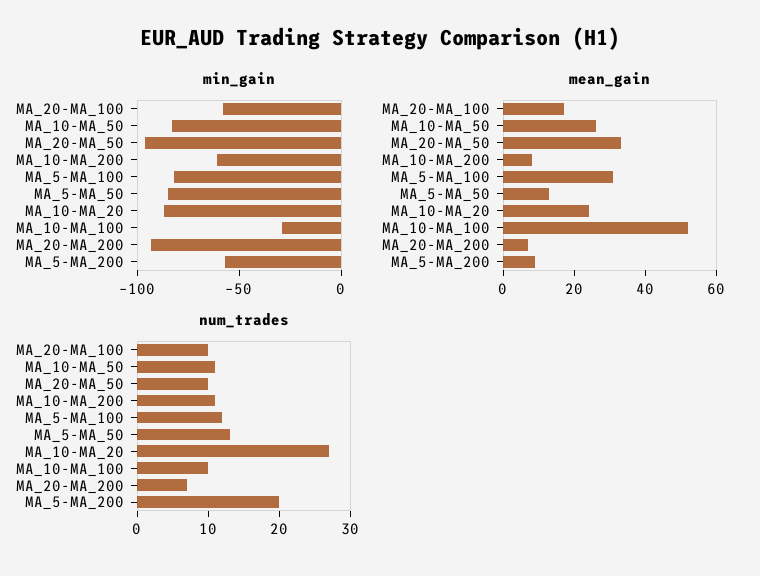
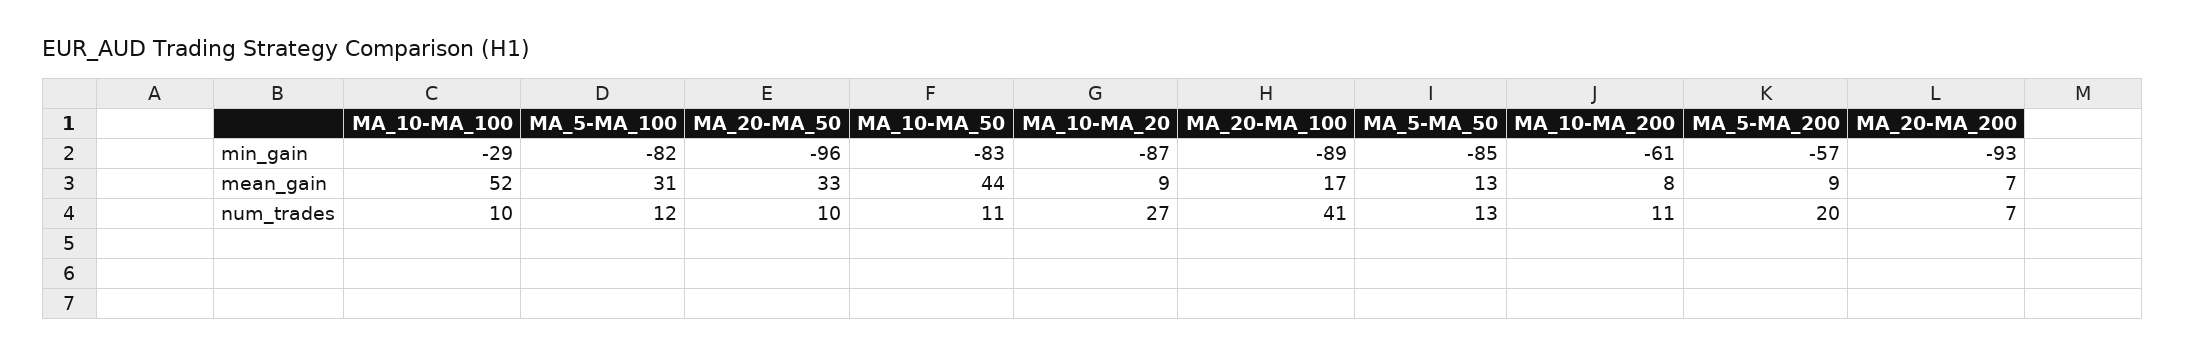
  {
    "min_gain": {
-     "MA_20-MA_100": -60,
+     "MA_20-MA_100": -89,
      "MA_10-MA_50": -83,
      "MA_20-MA_50": -96,
      "MA_10-MA_200": -61,
      "MA_5-MA_100": -82,
      "MA_5-MA_50": -85,
      "MA_10-MA_20": -87,
      "MA_10-MA_100": -29,
      "MA_20-MA_200": -93,
      "MA_5-MA_200": -57
    },
    "mean_gain": {
      "MA_20-MA_100": 17,
-     "MA_10-MA_50": 25,
+     "MA_10-MA_50": 44,
      "MA_20-MA_50": 33,
      "MA_10-MA_200": 8,
      "MA_5-MA_100": 31,
      "MA_5-MA_50": 13,
-     "MA_10-MA_20": 25,
+     "MA_10-MA_20": 9,
      "MA_10-MA_100": 52,
      "MA_20-MA_200": 7,
      "MA_5-MA_200": 9
    },
    "num_trades": {
-     "MA_20-MA_100": 10,
+     "MA_20-MA_100": 41,
      "MA_10-MA_50": 11,
      "MA_20-MA_50": 10,
      "MA_10-MA_200": 11,
      "MA_5-MA_100": 12,
      "MA_5-MA_50": 13,
      "MA_10-MA_20": 27,
      "MA_10-MA_100": 10,
      "MA_20-MA_200": 7,
      "MA_5-MA_200": 20
    }
  }

